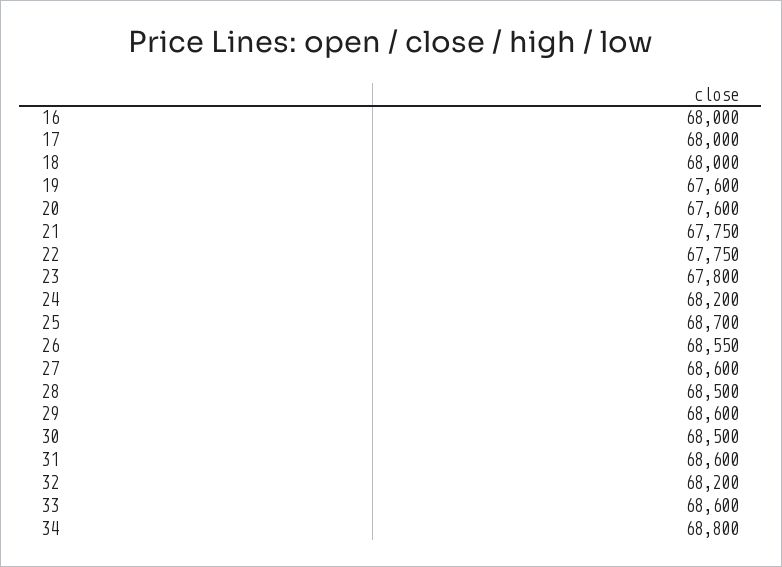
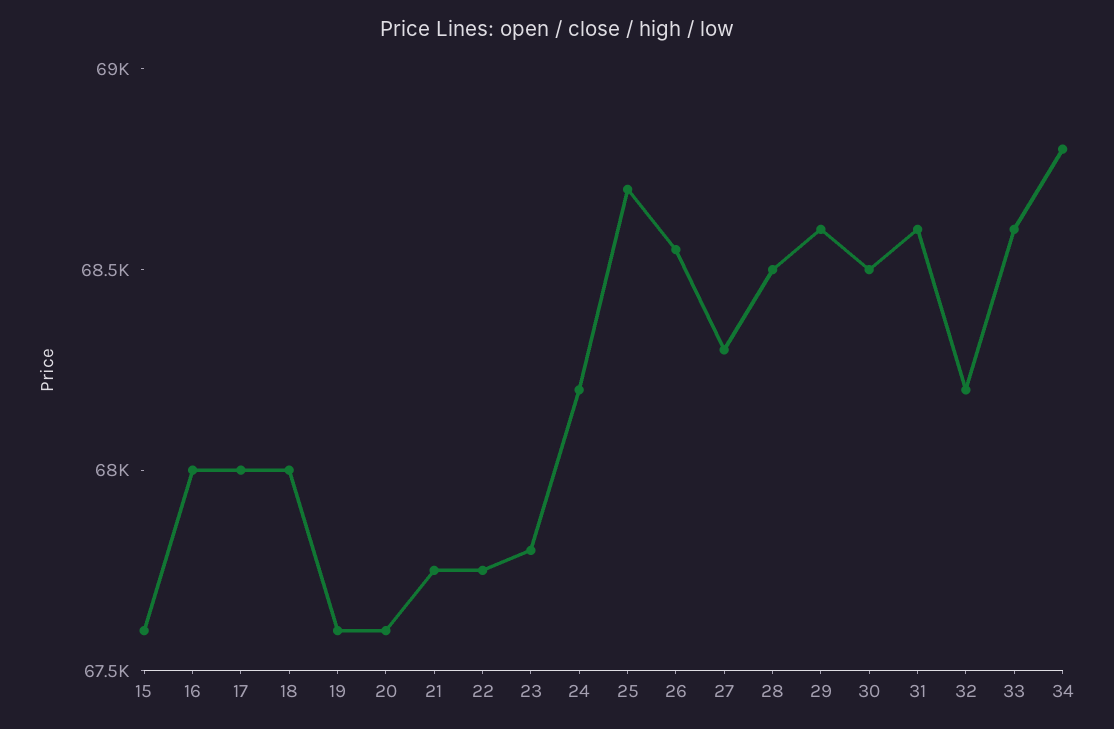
  {
    "16": 68000,
    "17": 68000,
    "18": 68000,
    "19": 67600,
    "20": 67600,
    "21": 67750,
    "22": 67750,
    "23": 67800,
    "24": 68200,
    "25": 68700,
    "26": 68550,
-   "27": 68600,
+   "27": 68300,
    "28": 68500,
    "29": 68600,
    "30": 68500,
    "31": 68600,
    "32": 68200,
    "33": 68600,
-   "34": 68800
+   "34": 68800,
+   "15": 67600
  }

